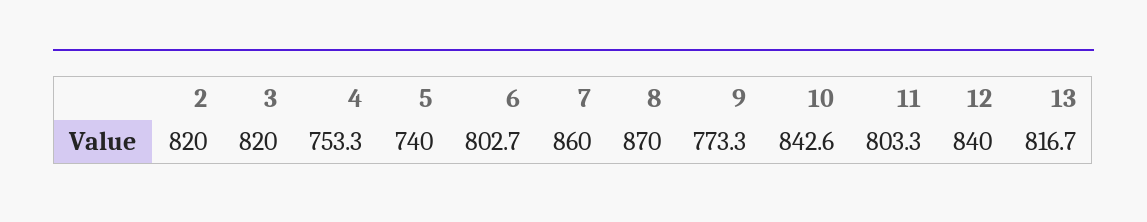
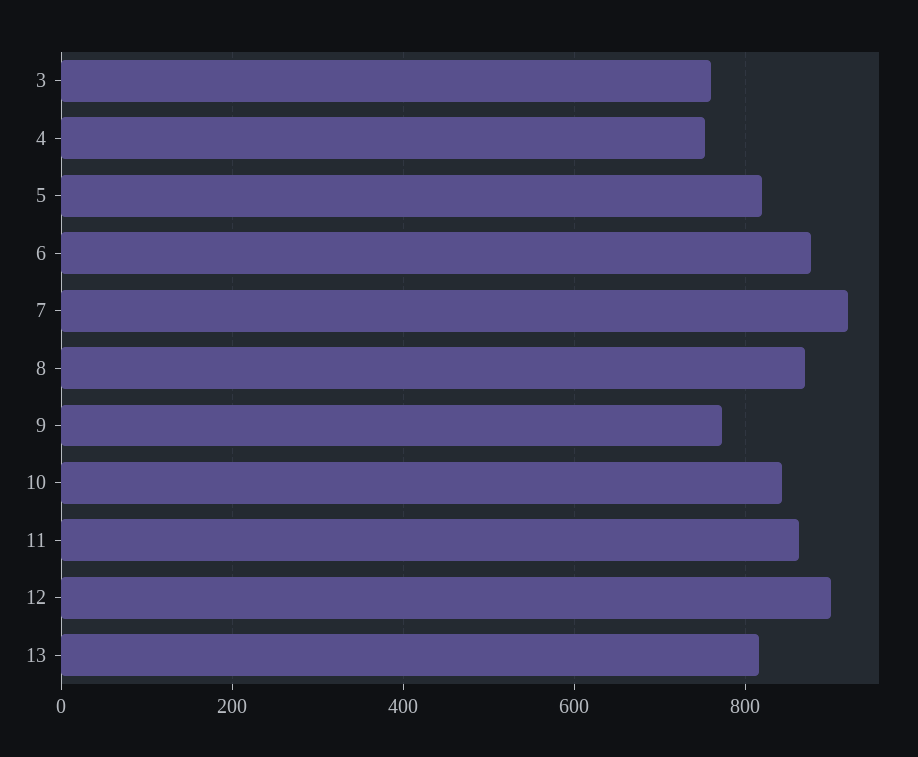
  {
-   "2": 820,
-   "3": 820,
+   "3": 760,
    "4": 753.3,
-   "5": 740,
+   "5": 820,
-   "6": 802.7,
+   "6": 880,
-   "7": 860,
+   "7": 920,
    "8": 870,
    "9": 773.3,
    "10": 842.6,
-   "11": 803.3,
+   "11": 860,
-   "12": 840,
+   "12": 900,
    "13": 816.7
  }

